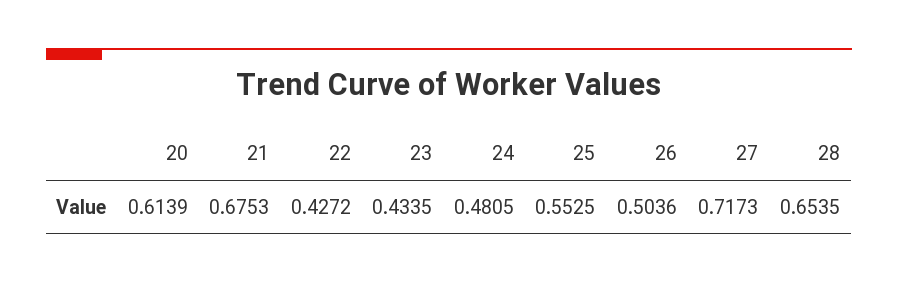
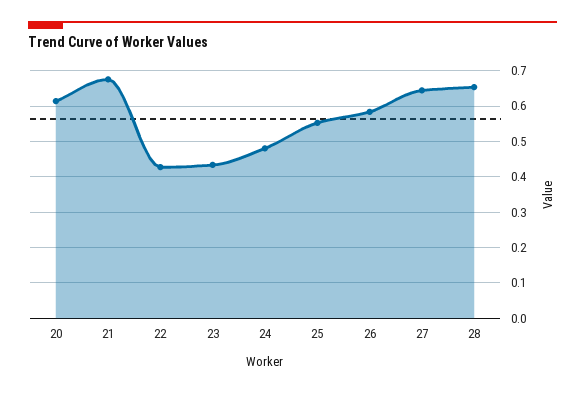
  {
    "20": 0.6139,
    "21": 0.6753,
    "22": 0.4272,
    "23": 0.4335,
    "24": 0.4805,
    "25": 0.5525,
-   "26": 0.5036,
+   "26": 0.58,
-   "27": 0.7173,
+   "27": 0.64,
    "28": 0.6535
  }

